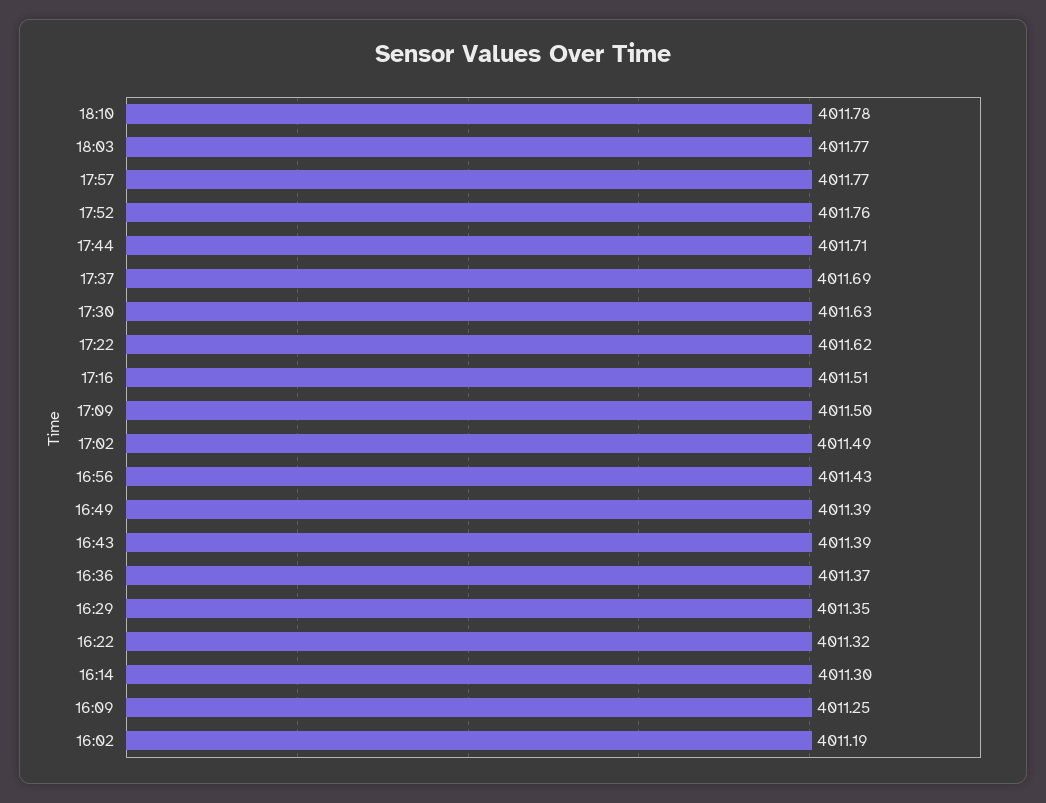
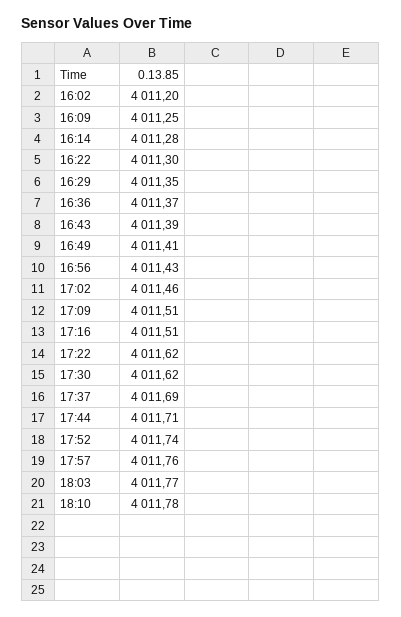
  {
    "18:10": 4011.78,
    "18:03": 4011.77,
-   "17:57": 4011.77,
+   "17:57": 4011.76,
-   "17:52": 4011.76,
+   "17:52": 4011.74,
    "17:44": 4011.71,
    "17:37": 4011.69,
-   "17:30": 4011.63,
+   "17:30": 4011.62,
    "17:22": 4011.62,
    "17:16": 4011.51,
-   "17:09": 4011.5,
+   "17:09": 4011.51,
-   "17:02": 4011.49,
+   "17:02": 4011.46,
    "16:56": 4011.43,
-   "16:49": 4011.39,
+   "16:49": 4011.41,
    "16:43": 4011.39,
    "16:36": 4011.37,
    "16:29": 4011.35,
-   "16:22": 4011.32,
+   "16:22": 4011.3,
-   "16:14": 4011.3,
+   "16:14": 4011.28,
    "16:09": 4011.25,
-   "16:02": 4011.19
+   "16:02": 4011.2
  }

